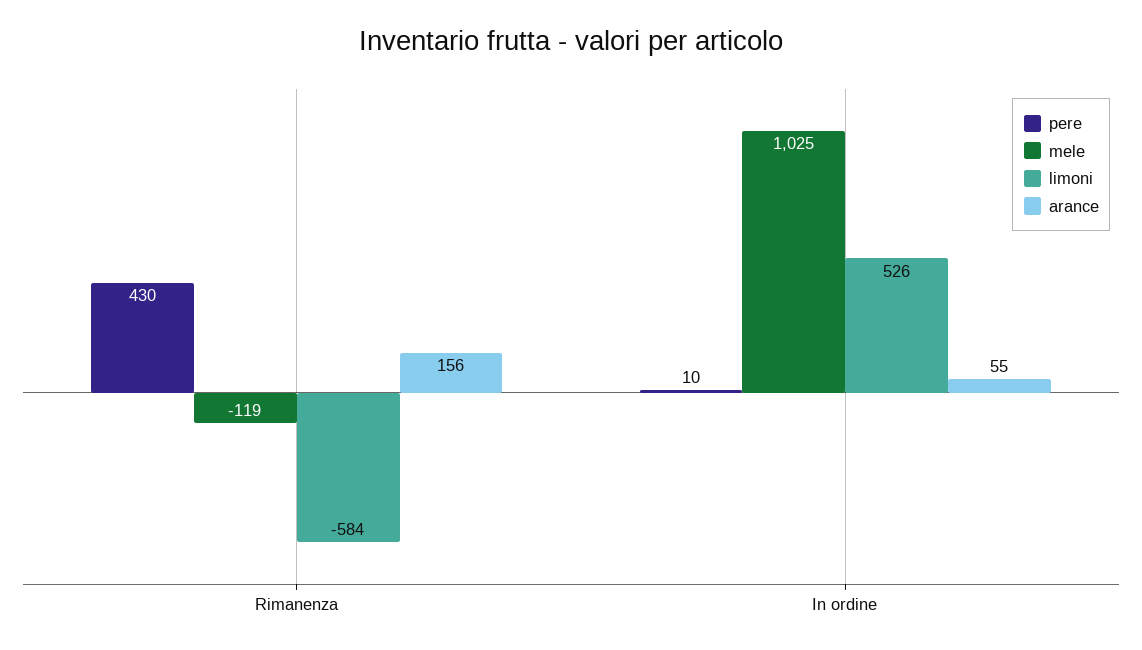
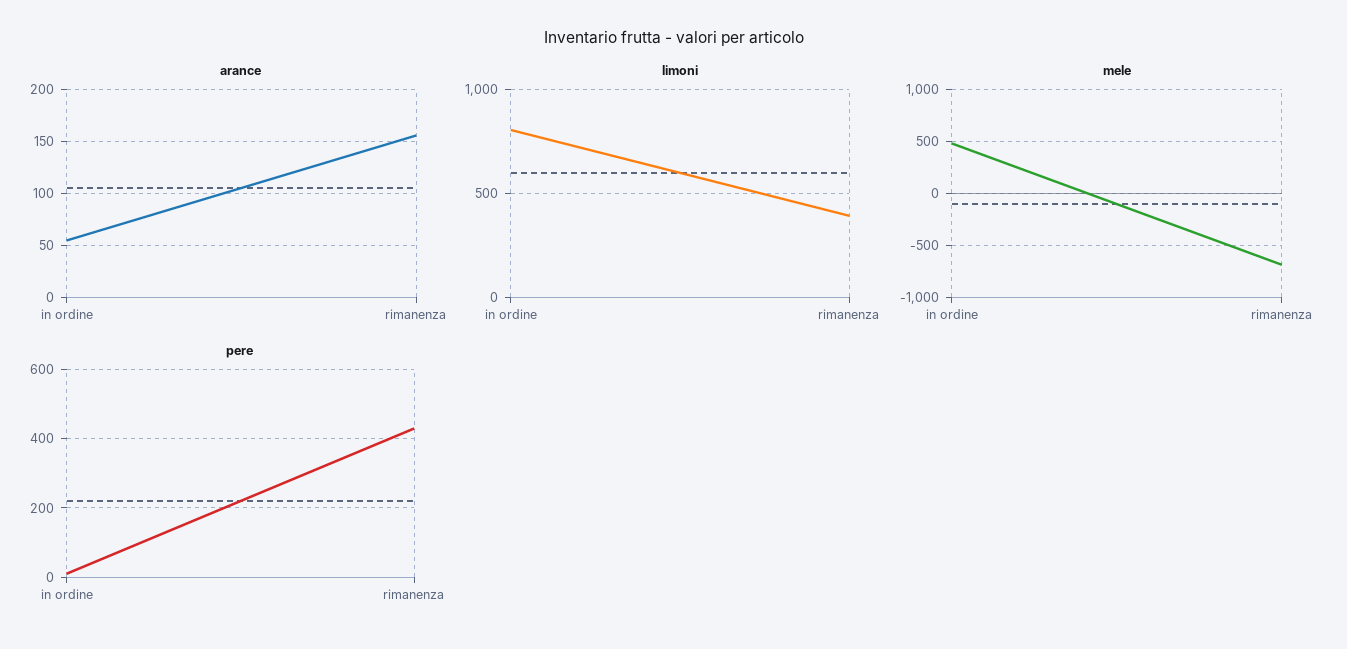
  {
    "pere": {
      "Rimanenza": 430,
      "In ordine": 10
    },
    "mele": {
-     "Rimanenza": -119,
+     "Rimanenza": -700,
-     "In ordine": 1025
+     "In ordine": 500
    },
    "limoni": {
-     "Rimanenza": -584,
+     "Rimanenza": 400,
-     "In ordine": 526
+     "In ordine": 800
    },
    "arance": {
      "Rimanenza": 156,
      "In ordine": 55
    }
  }

